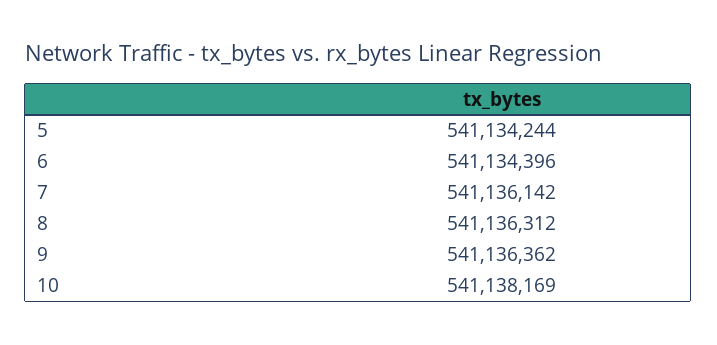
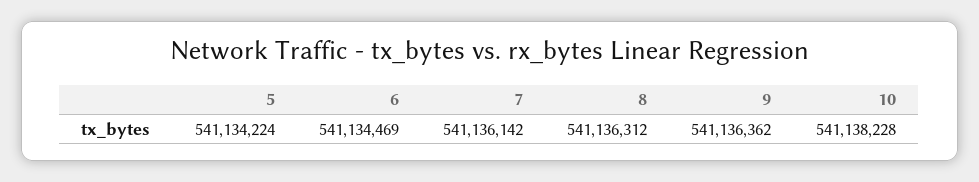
  {
-   "5": 541134244,
+   "5": 541134224,
-   "6": 541134396,
+   "6": 541134469,
    "7": 541136142,
    "8": 541136312,
    "9": 541136362,
-   "10": 541138169
+   "10": 541138228
  }

